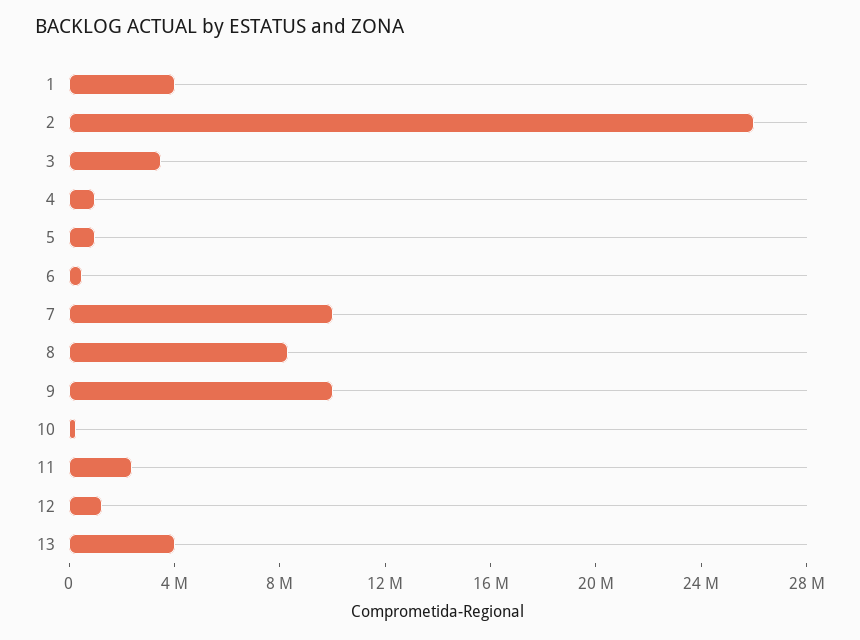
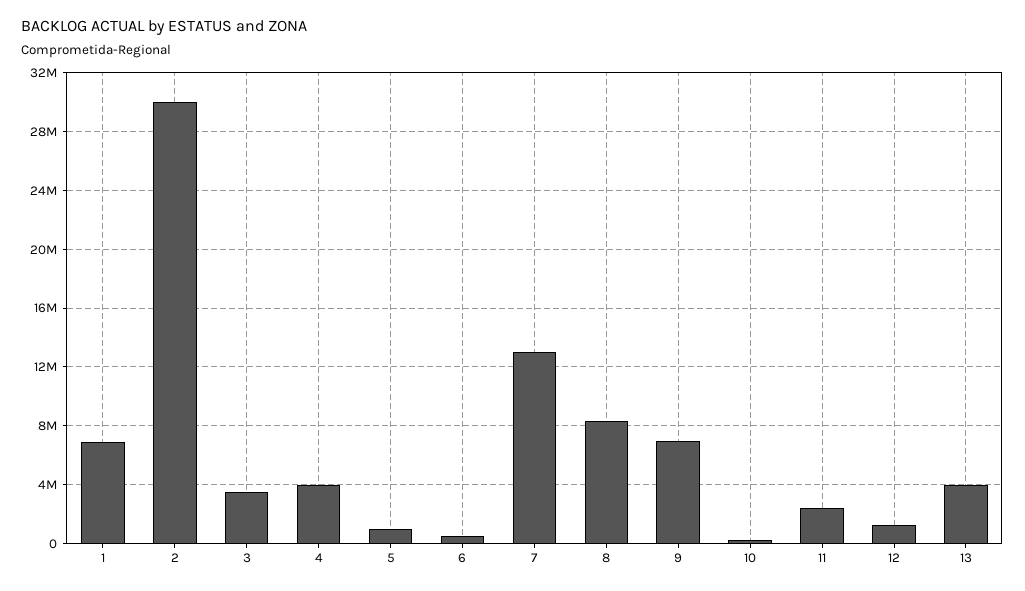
  {
-   "1": 4000000,
+   "1": 7000000,
-   "2": 26000000,
+   "2": 30000000,
    "3": 3500000,
-   "4": 1000000,
+   "4": 4000000,
    "5": 1000000,
    "6": 500000,
-   "7": 10000000,
+   "7": 13000000,
    "8": 8500000,
-   "9": 10000000,
+   "9": 7000000,
    "10": 500000,
    "11": 2500000,
    "12": 1500000,
    "13": 4000000
  }

